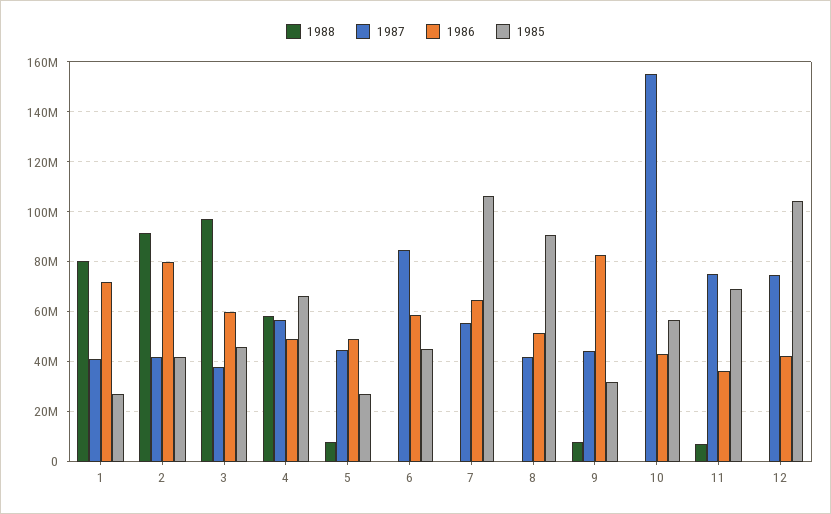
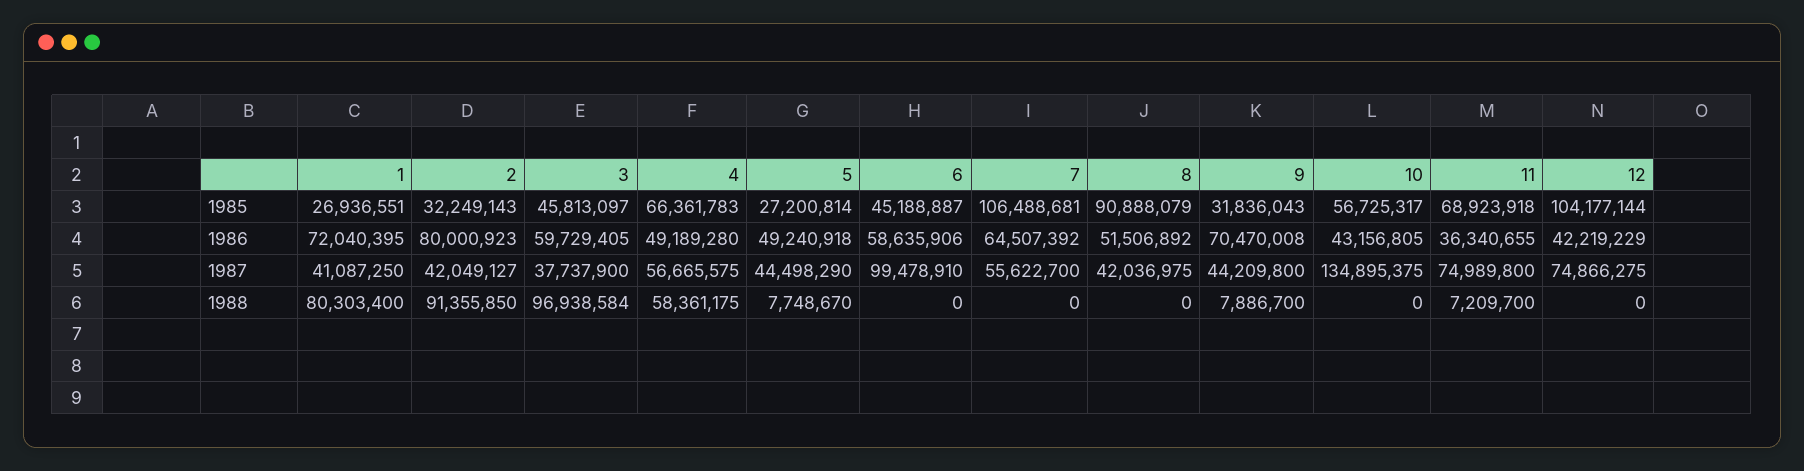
  {
    "1988": {
      "1": 80303400,
      "2": 91355850,
      "3": 96938584,
      "4": 58361175,
      "5": 7748670,
      "6": 0,
      "7": 0,
      "8": 0,
      "9": 7886700,
      "10": 0,
      "11": 7209700,
      "12": 0
    },
    "1987": {
      "1": 41087250,
      "2": 42049127,
      "3": 37737900,
      "4": 56665575,
      "5": 44498290,
-     "6": 85000000,
+     "6": 99478910,
      "7": 55622700,
      "8": 42036975,
      "9": 44209800,
-     "10": 155000000,
+     "10": 134895375,
      "11": 74989800,
      "12": 74866275
    },
    "1986": {
      "1": 72040395,
      "2": 80000923,
      "3": 59729405,
      "4": 49189280,
      "5": 49240918,
      "6": 58635906,
      "7": 64507392,
      "8": 51506892,
-     "9": 82500000,
+     "9": 70470008,
      "10": 43156805,
      "11": 36340655,
      "12": 42219229
    },
    "1985": {
      "1": 26936551,
-     "2": 42500000,
+     "2": 32249143,
      "3": 45813097,
      "4": 66361783,
      "5": 27200814,
      "6": 45188887,
      "7": 106488681,
      "8": 90888079,
      "9": 31836043,
      "10": 56725317,
      "11": 68923918,
      "12": 104177144
    }
  }

